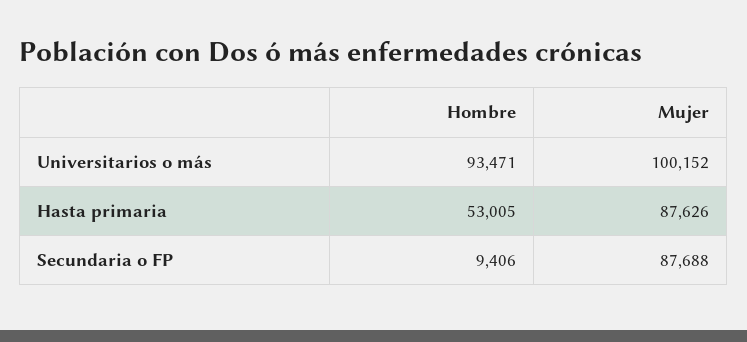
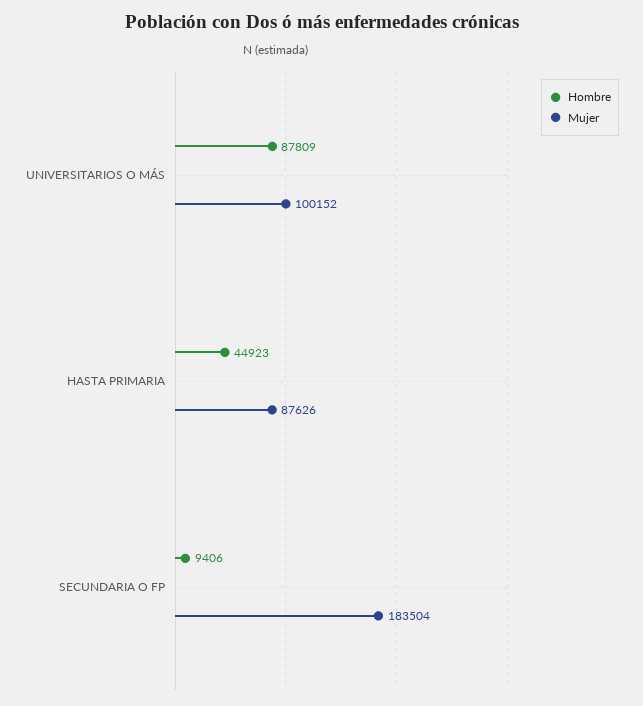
  {
    "Hombre": {
-     "Universitarios o más": 93471,
+     "Universitarios o más": 87809,
-     "Hasta primaria": 53005,
+     "Hasta primaria": 44923,
      "Secundaria o FP": 9406
    },
    "Mujer": {
      "Universitarios o más": 100152,
      "Hasta primaria": 87626,
-     "Secundaria o FP": 87688
+     "Secundaria o FP": 183504
    }
  }

